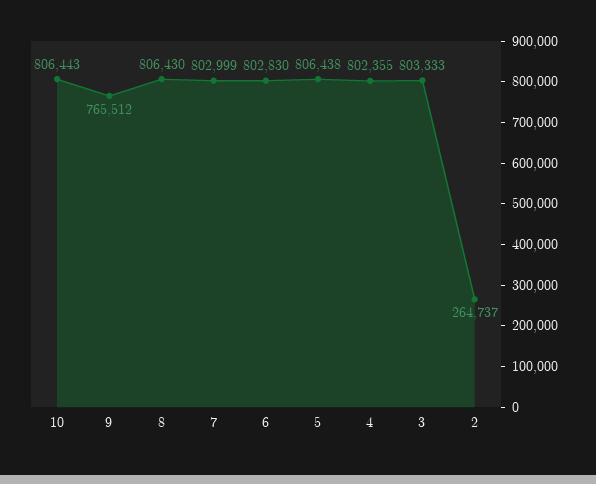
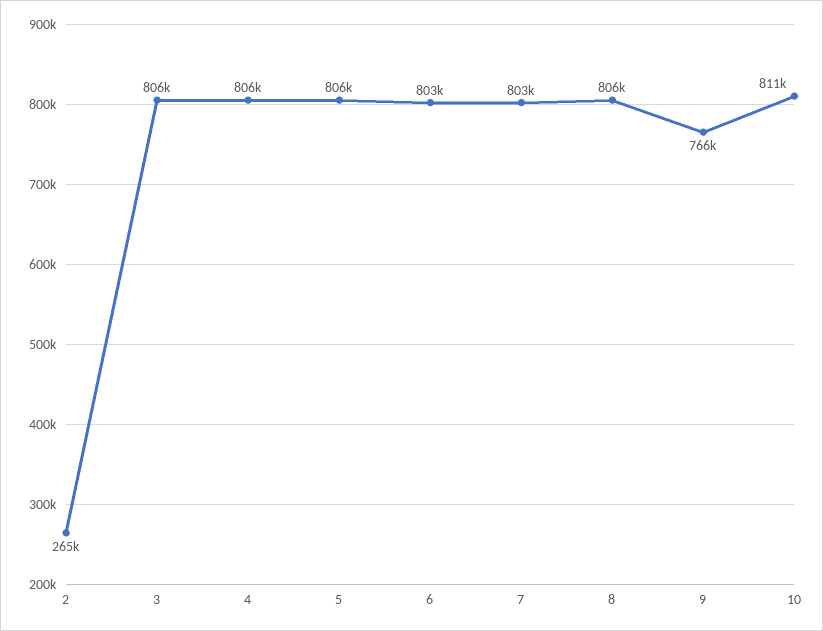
  {
-   "10": 806443,
+   "10": 811000,
    "9": 765512,
    "8": 806430,
    "7": 802999,
    "6": 802830,
    "5": 806438,
-   "4": 802355,
+   "4": 806000,
-   "3": 803333,
+   "3": 806000,
    "2": 264737
  }

